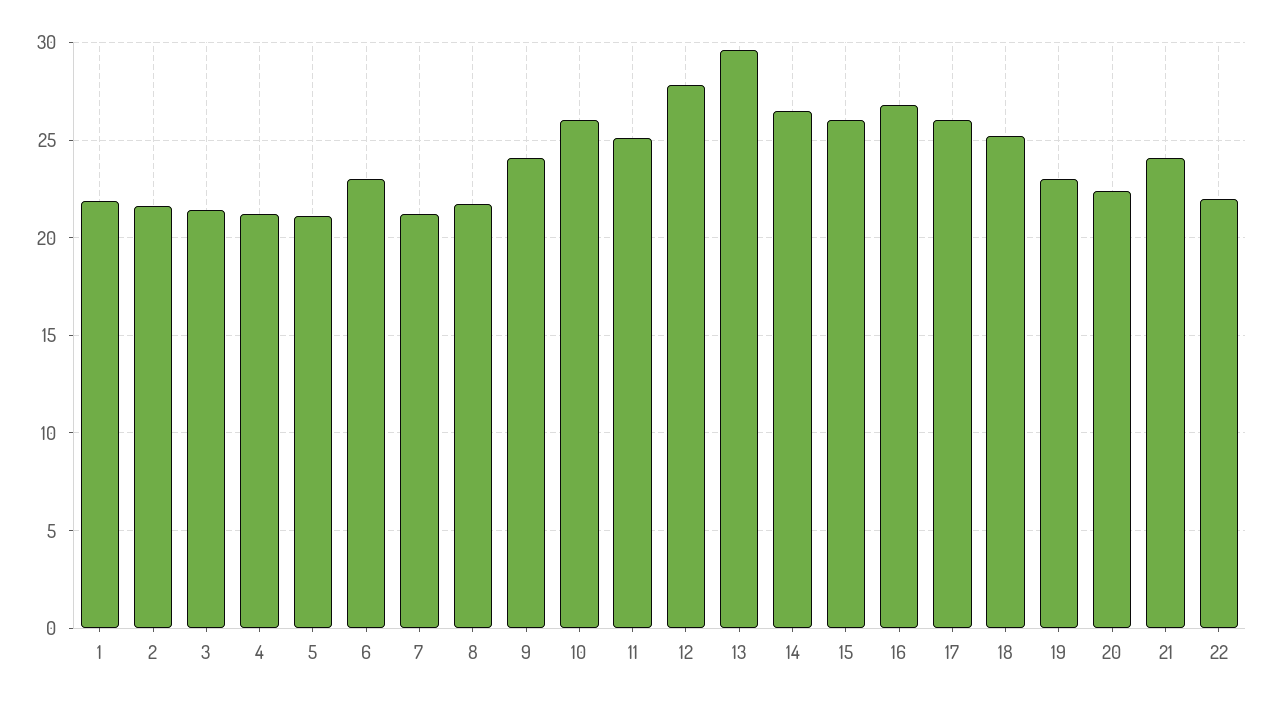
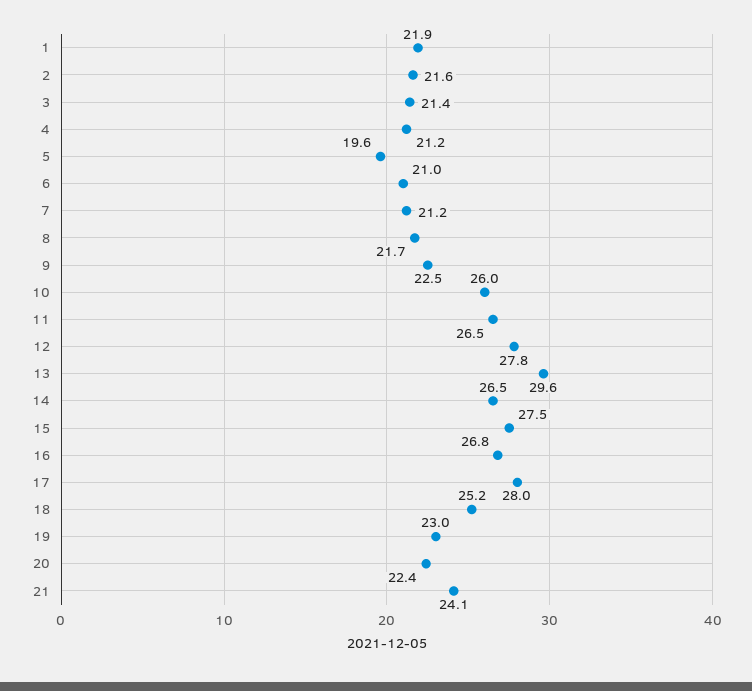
  {
    "1": 21.9,
    "2": 21.6,
    "3": 21.4,
    "4": 21.2,
-   "5": 21,
+   "5": 19.6,
-   "6": 23,
+   "6": 21,
    "7": 21.2,
    "8": 21.7,
-   "9": 24,
+   "9": 22.5,
    "10": 26,
-   "11": 25,
+   "11": 26.5,
    "12": 27.8,
    "13": 29.6,
    "14": 26.5,
-   "15": 26,
+   "15": 27.5,
    "16": 26.8,
-   "17": 26,
+   "17": 28,
    "18": 25.2,
    "19": 23,
    "20": 22.4,
-   "21": 24.1,
+   "21": 24.1
-   "22": 22
  }

